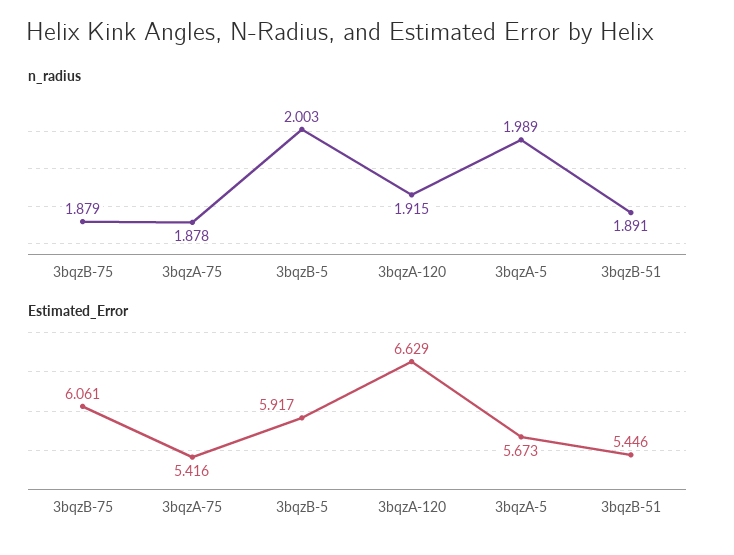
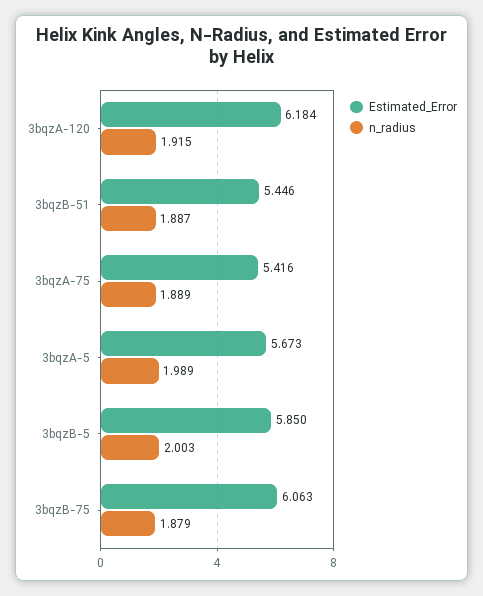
  {
    "n_radius": {
      "3bqzB-75": 1.879,
-     "3bqzA-75": 1.878,
+     "3bqzA-75": 1.889,
      "3bqzB-5": 2.003,
      "3bqzA-120": 1.915,
      "3bqzA-5": 1.989,
-     "3bqzB-51": 1.891
+     "3bqzB-51": 1.887
    },
    "Estimated_Error": {
-     "3bqzB-75": 6.061,
+     "3bqzB-75": 6.063,
      "3bqzA-75": 5.416,
-     "3bqzB-5": 5.917,
+     "3bqzB-5": 5.85,
-     "3bqzA-120": 6.629,
+     "3bqzA-120": 6.184,
      "3bqzA-5": 5.673,
      "3bqzB-51": 5.446
    }
  }

